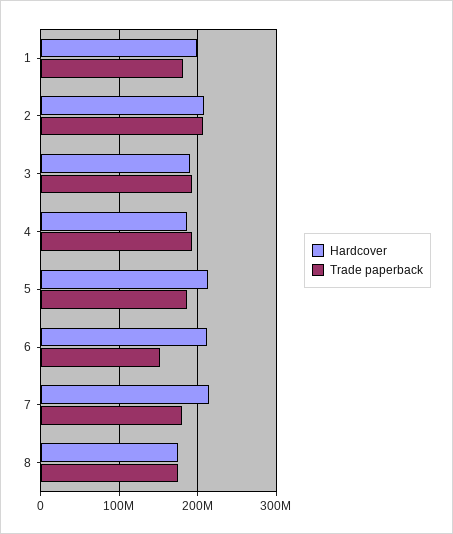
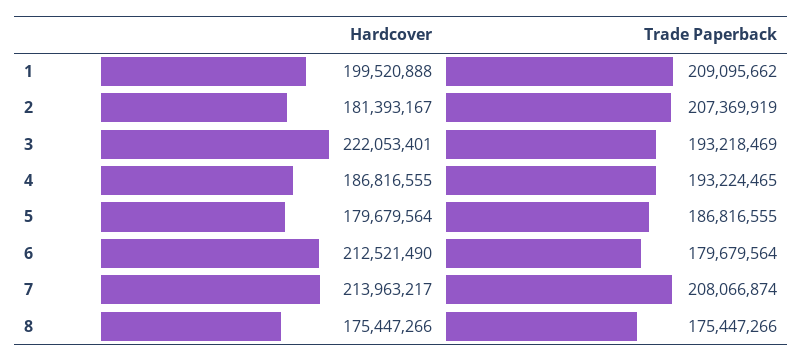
  {
    "Hardcover": {
      "1": 199520888,
-     "2": 210000000,
+     "2": 181393167,
-     "3": 190000000,
+     "3": 222053401,
      "4": 186816555,
-     "5": 210000000,
+     "5": 179679564,
      "6": 212521490,
      "7": 213963217,
      "8": 175447266
    },
    "Trade paperback": {
-     "1": 180000000,
+     "1": 209095662,
      "2": 207369919,
      "3": 193218469,
      "4": 193224465,
      "5": 186816555,
-     "6": 150000000,
+     "6": 179679564,
-     "7": 180000000,
+     "7": 208066874,
      "8": 175447266
    }
  }

